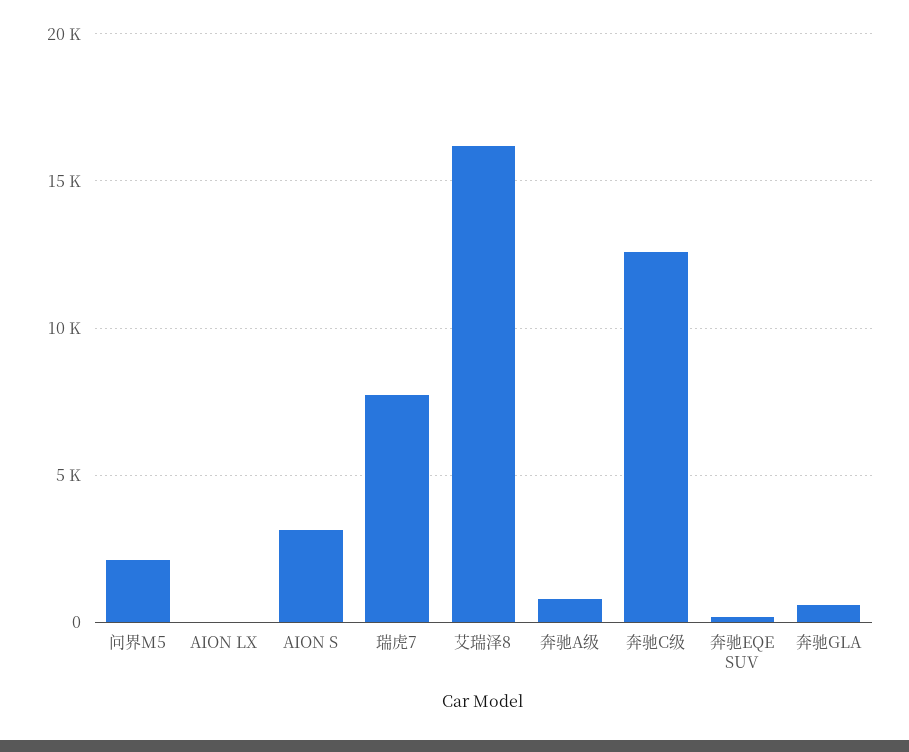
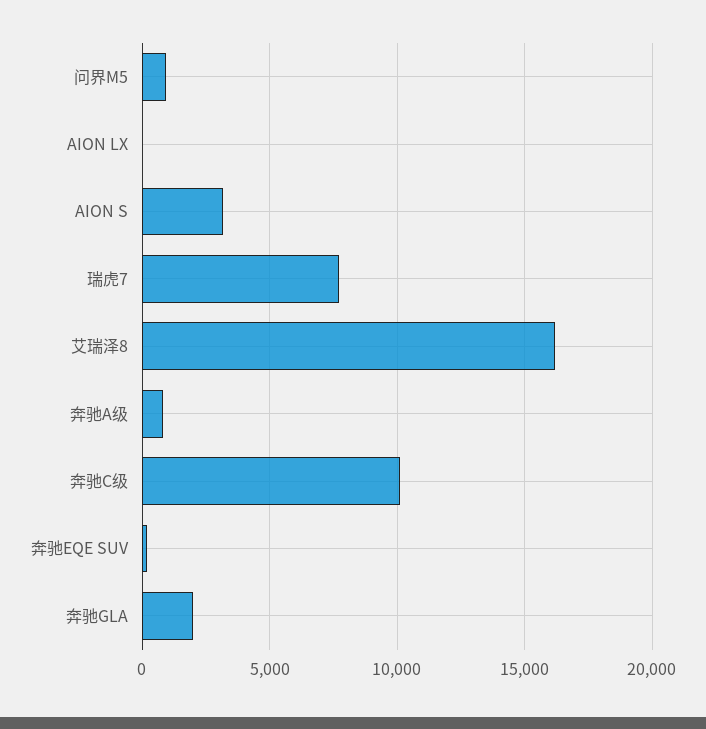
  {
-   "问界M5": 2000,
+   "问界M5": 1000,
    "AION LX": 0,
    "AION S": 3000,
    "瑞虎7": 7500,
    "艾瑞泽8": 16000,
    "奔驰A级": 1000,
-   "奔驰C级": 12500,
+   "奔驰C级": 10000,
    "奔驰EQE SUV": 0,
-   "奔驰GLA": 500
+   "奔驰GLA": 2000
  }

